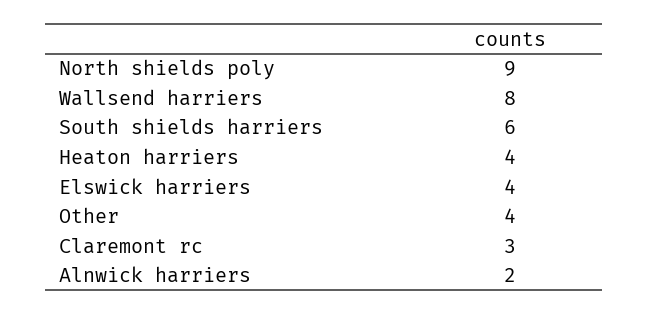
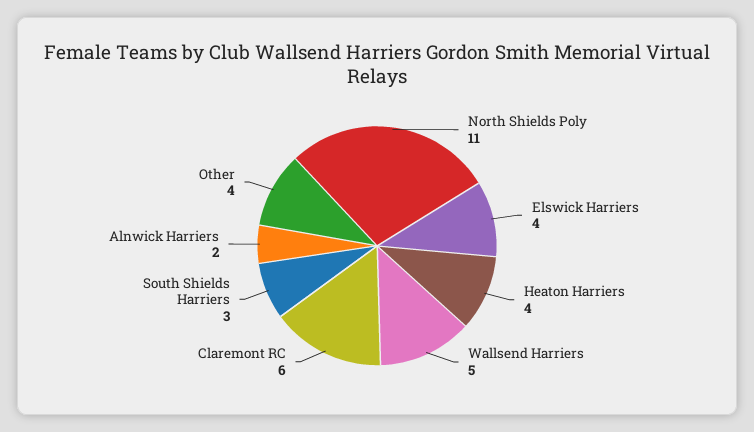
  {
-   "North shields poly": 9,
+   "North shields poly": 11,
-   "Wallsend harriers": 8,
+   "Wallsend harriers": 5,
-   "South shields harriers": 6,
+   "South shields harriers": 3,
    "Heaton harriers": 4,
    "Elswick harriers": 4,
    "Other": 4,
-   "Claremont rc": 3,
+   "Claremont rc": 6,
    "Alnwick harriers": 2
  }

